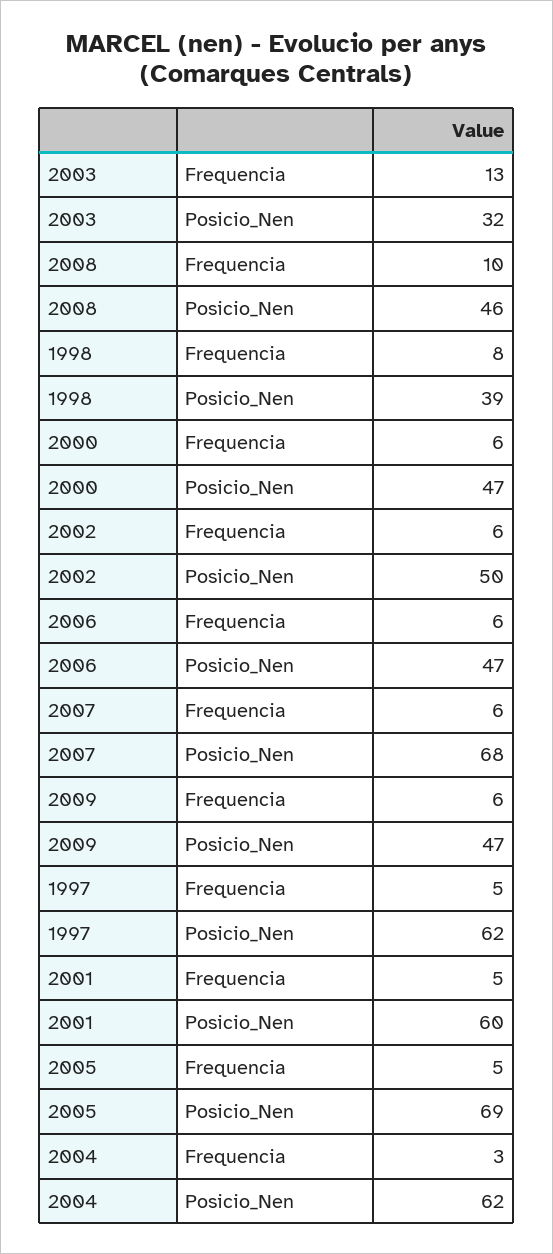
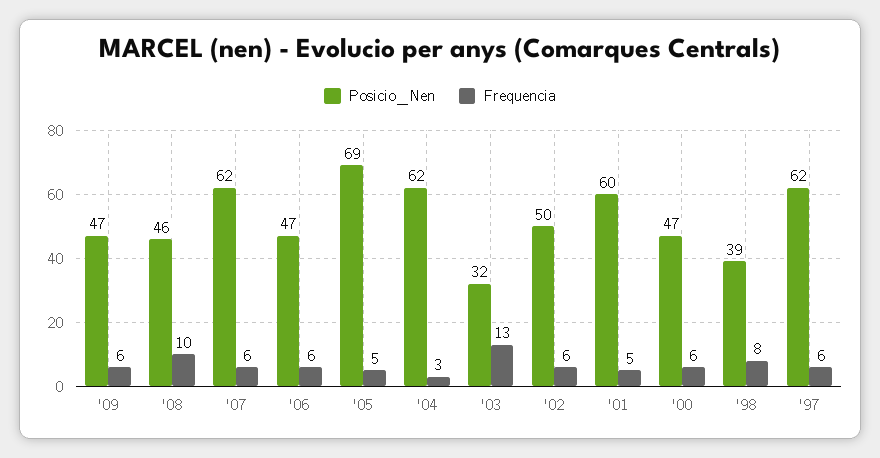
  {
    "Frequencia": {
      "2003": 13,
      "2008": 10,
      "1998": 8,
      "2000": 6,
      "2002": 6,
      "2006": 6,
      "2007": 6,
      "2009": 6,
-     "1997": 5,
+     "1997": 6,
      "2001": 5,
      "2005": 5,
      "2004": 3
    },
    "Posicio_Nen": {
      "2003": 32,
      "2008": 46,
      "1998": 39,
      "2000": 47,
      "2002": 50,
      "2006": 47,
-     "2007": 68,
+     "2007": 62,
      "2009": 47,
      "1997": 62,
      "2001": 60,
      "2005": 69,
      "2004": 62
    }
  }

